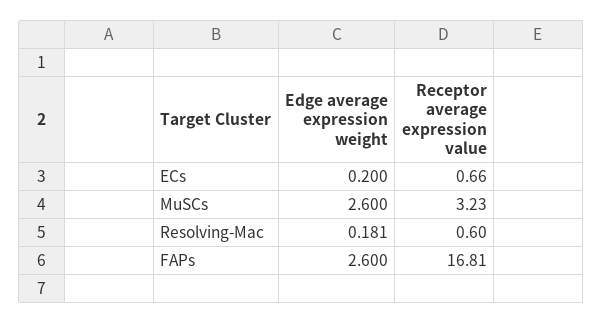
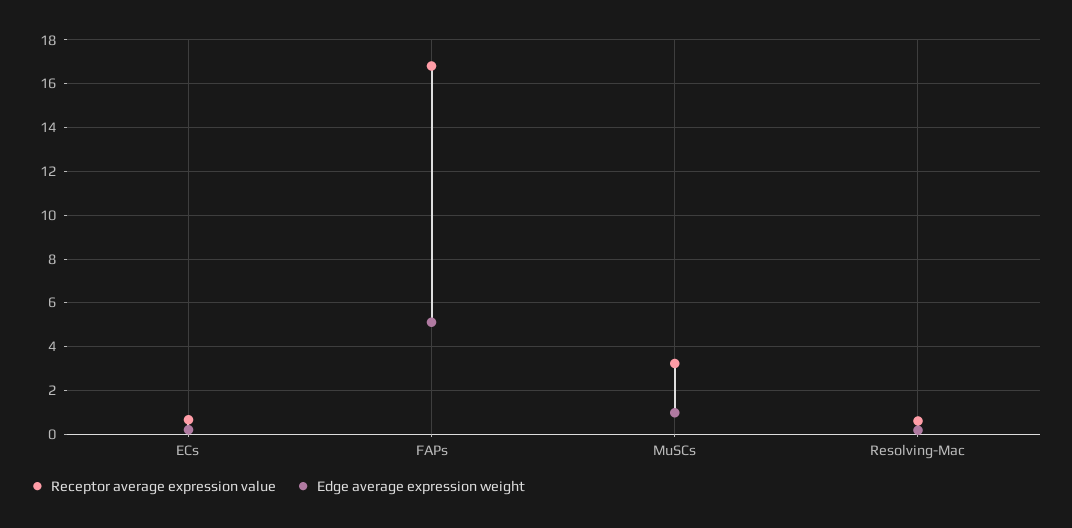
  {
    "Edge average expression weight": {
      "ECs": 0.2,
-     "MuSCs": 2.6,
+     "MuSCs": 1,
      "Resolving-Mac": 0.181,
-     "FAPs": 2.6
+     "FAPs": 5
    },
    "Receptor average expression value": {
      "ECs": 0.66,
      "MuSCs": 3.23,
      "Resolving-Mac": 0.6,
      "FAPs": 16.81
    }
  }

